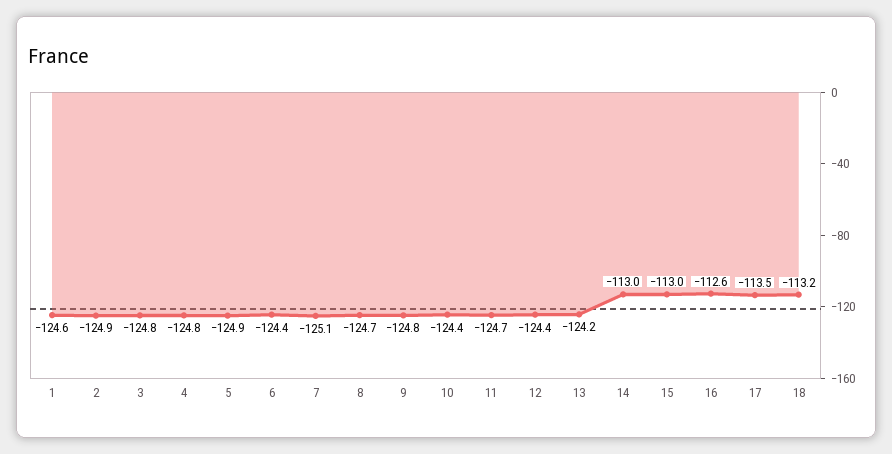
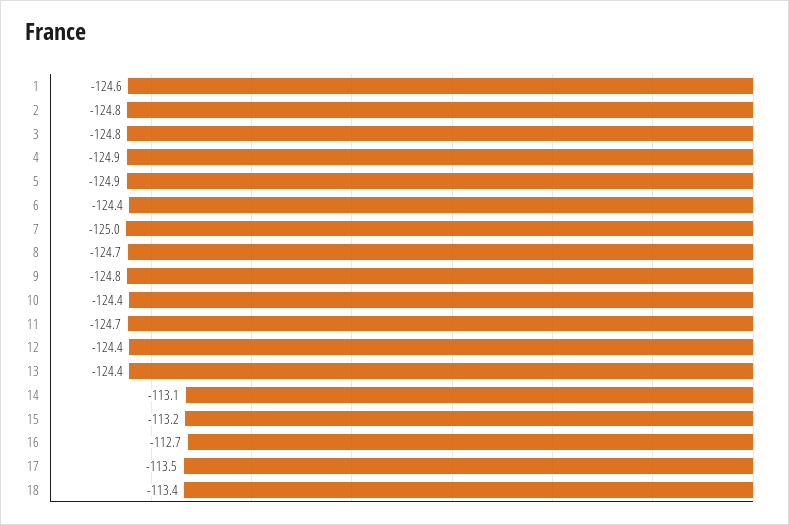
  {
    "1": -124.6,
-   "2": -124.9,
+   "2": -124.8,
    "3": -124.8,
-   "4": -124.8,
+   "4": -124.9,
    "5": -124.9,
    "6": -124.4,
-   "7": -125.1,
+   "7": -125,
    "8": -124.7,
    "9": -124.8,
    "10": -124.4,
    "11": -124.7,
    "12": -124.4,
-   "13": -124.2,
+   "13": -124.4,
-   "14": -113,
+   "14": -113.1,
-   "15": -113,
+   "15": -113.2,
-   "16": -112.6,
+   "16": -112.7,
    "17": -113.5,
-   "18": -113.2
+   "18": -113.4
  }

